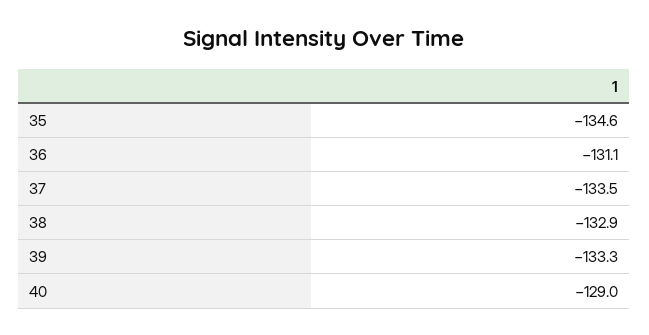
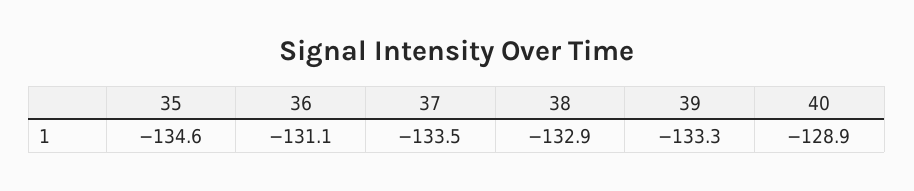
  {
    "35": -134.6,
    "36": -131.1,
    "37": -133.5,
    "38": -132.9,
    "39": -133.3,
-   "40": -129
+   "40": -128.9
  }

